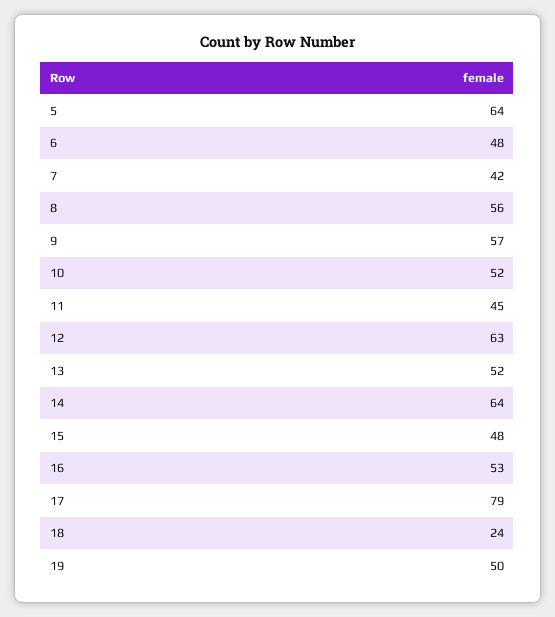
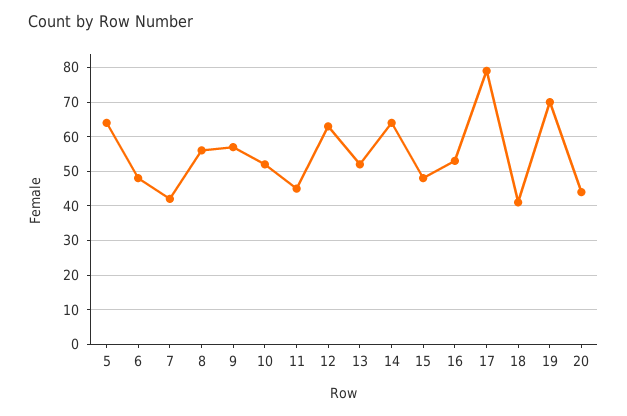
  {
    "5": 64,
    "6": 48,
    "7": 42,
    "8": 56,
    "9": 57,
    "10": 52,
    "11": 45,
    "12": 63,
    "13": 52,
    "14": 64,
    "15": 48,
    "16": 53,
    "17": 79,
-   "18": 24,
+   "18": 40,
-   "19": 50
+   "19": 70,
+   "20": 45
  }

